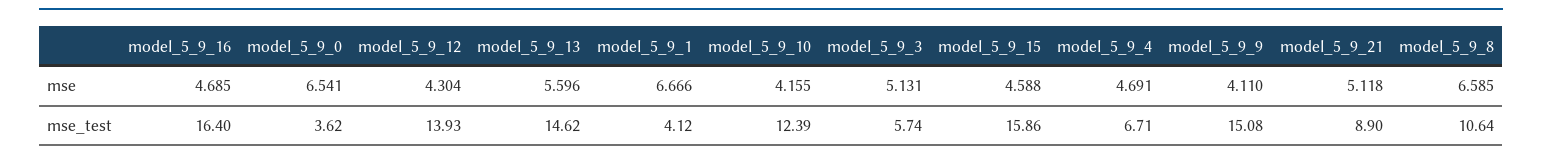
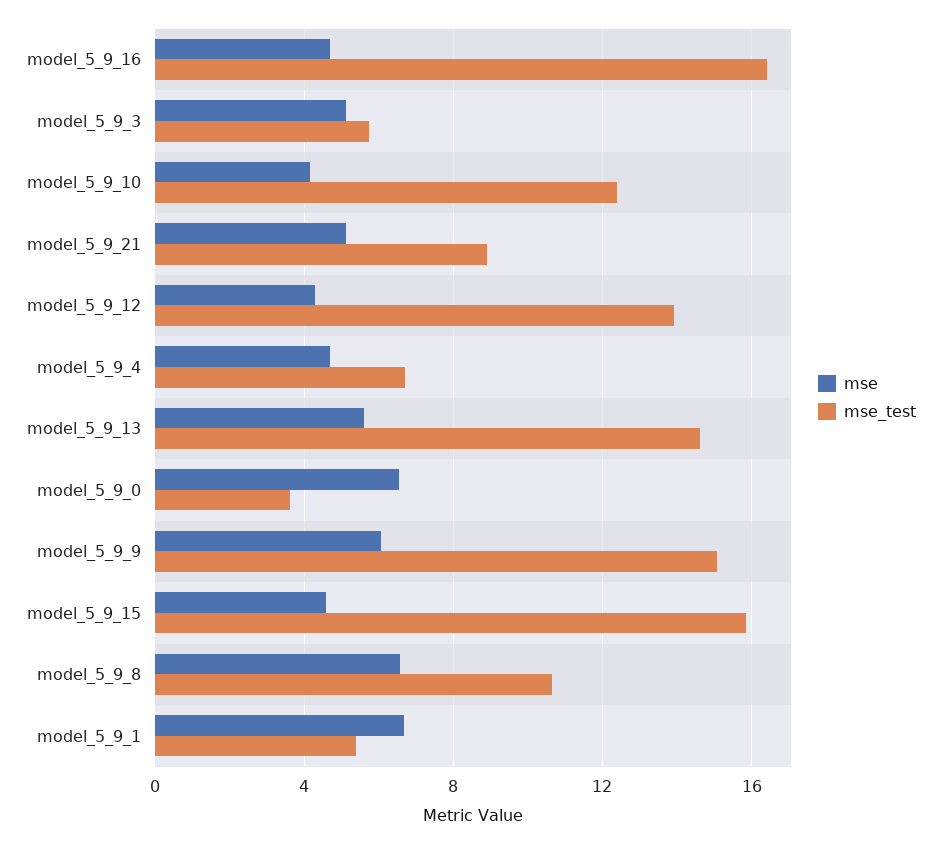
  {
    "mse": {
      "model_5_9_16": 4.685,
      "model_5_9_0": 6.541,
      "model_5_9_12": 4.304,
      "model_5_9_13": 5.596,
      "model_5_9_1": 6.666,
      "model_5_9_10": 4.155,
      "model_5_9_3": 5.131,
      "model_5_9_15": 4.588,
      "model_5_9_4": 4.691,
-     "model_5_9_9": 4.11,
+     "model_5_9_9": 6,
      "model_5_9_21": 5.118,
      "model_5_9_8": 6.585
    },
    "mse_test": {
      "model_5_9_16": 16.4,
      "model_5_9_0": 3.62,
      "model_5_9_12": 13.93,
      "model_5_9_13": 14.62,
-     "model_5_9_1": 4.12,
+     "model_5_9_1": 5.5,
      "model_5_9_10": 12.39,
      "model_5_9_3": 5.74,
      "model_5_9_15": 15.86,
      "model_5_9_4": 6.71,
      "model_5_9_9": 15.08,
      "model_5_9_21": 8.9,
      "model_5_9_8": 10.64
    }
  }

